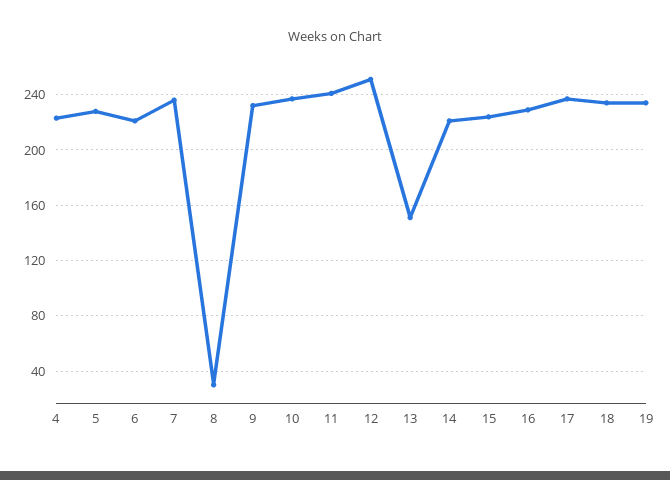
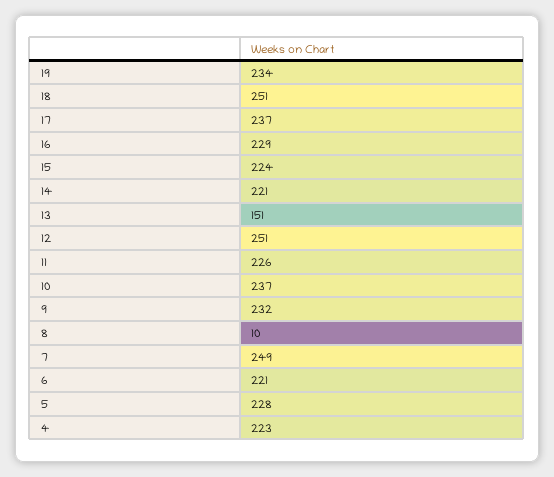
  {
    "4": 223,
    "5": 228,
    "6": 221,
-   "7": 235,
+   "7": 249,
-   "8": 30,
+   "8": 10,
    "9": 232,
    "10": 237,
-   "11": 240,
+   "11": 226,
    "12": 251,
    "13": 151,
    "14": 221,
    "15": 224,
    "16": 229,
    "17": 237,
-   "18": 235,
+   "18": 251,
    "19": 234
  }

